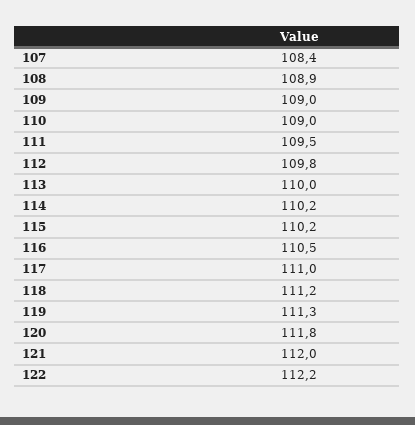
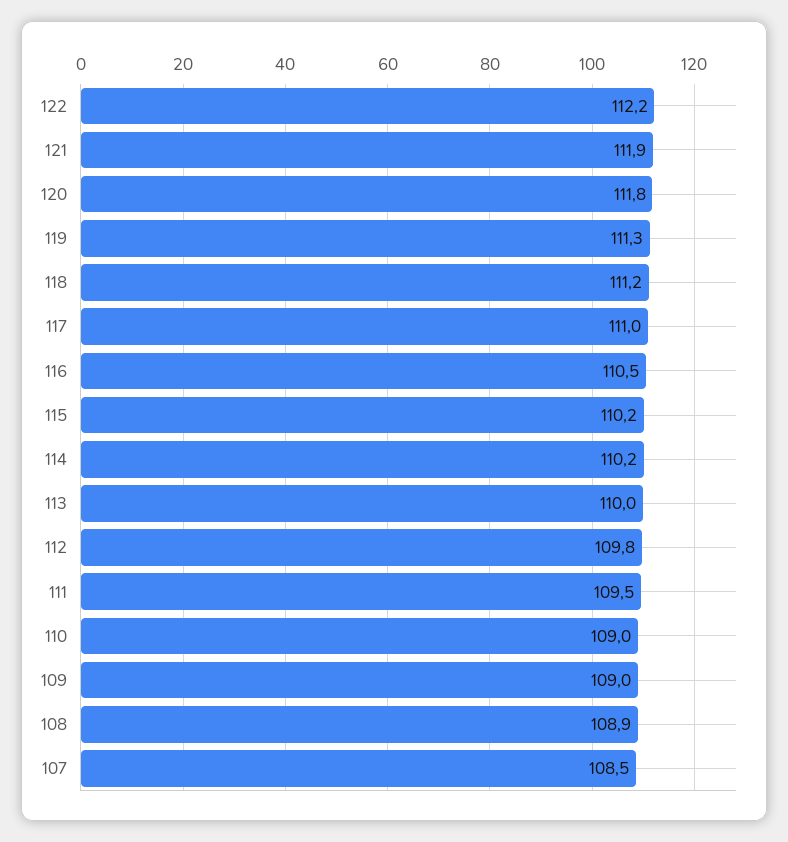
  {
-   "107": 108.4,
+   "107": 108.5,
    "108": 108.9,
    "109": 109,
    "110": 109,
    "111": 109.5,
    "112": 109.8,
    "113": 110,
    "114": 110.2,
    "115": 110.2,
    "116": 110.5,
    "117": 111,
    "118": 111.2,
    "119": 111.3,
    "120": 111.8,
-   "121": 112,
+   "121": 111.9,
    "122": 112.2
  }

